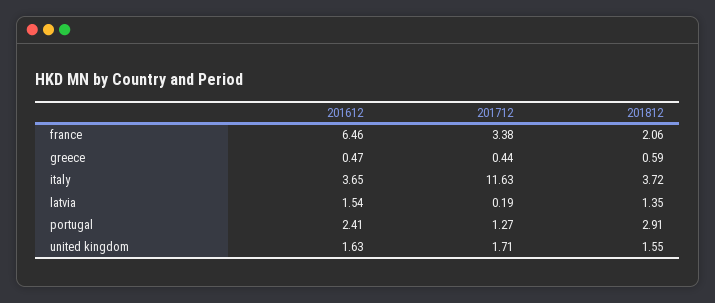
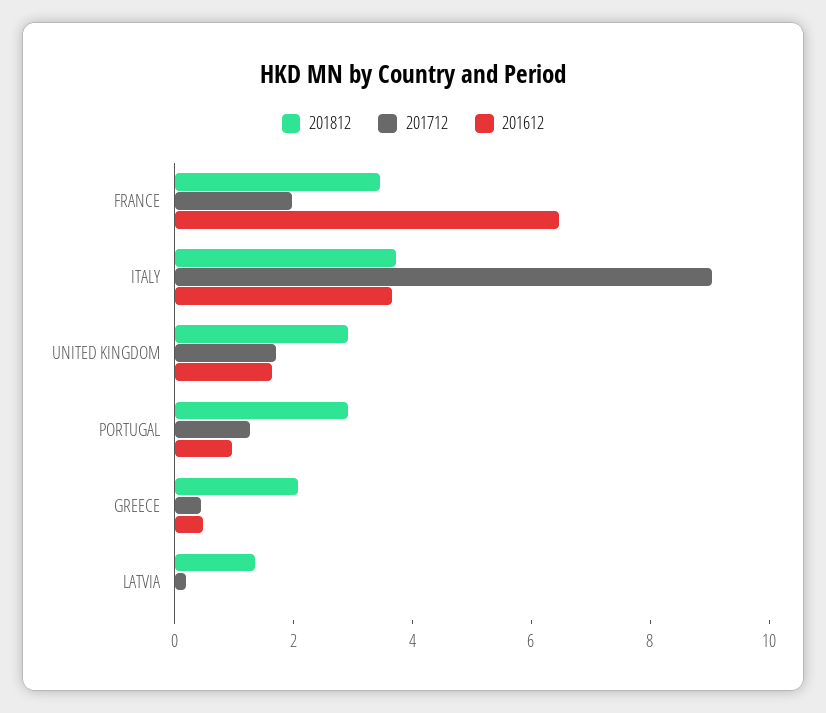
  {
    "201612": {
      "france": 6.46,
      "greece": 0.47,
      "italy": 3.65,
-     "latvia": 1.54,
+     "latvia": 0,
-     "portugal": 2.41,
+     "portugal": 1,
      "united kingdom": 1.63
    },
    "201712": {
-     "france": 3.38,
+     "france": 2,
      "greece": 0.44,
-     "italy": 11.63,
+     "italy": 9,
      "latvia": 0.19,
      "portugal": 1.27,
      "united kingdom": 1.71
    },
    "201812": {
-     "france": 2.06,
+     "france": 3.5,
-     "greece": 0.59,
+     "greece": 2,
      "italy": 3.72,
      "latvia": 1.35,
      "portugal": 2.91,
-     "united kingdom": 1.55
+     "united kingdom": 3
    }
  }

